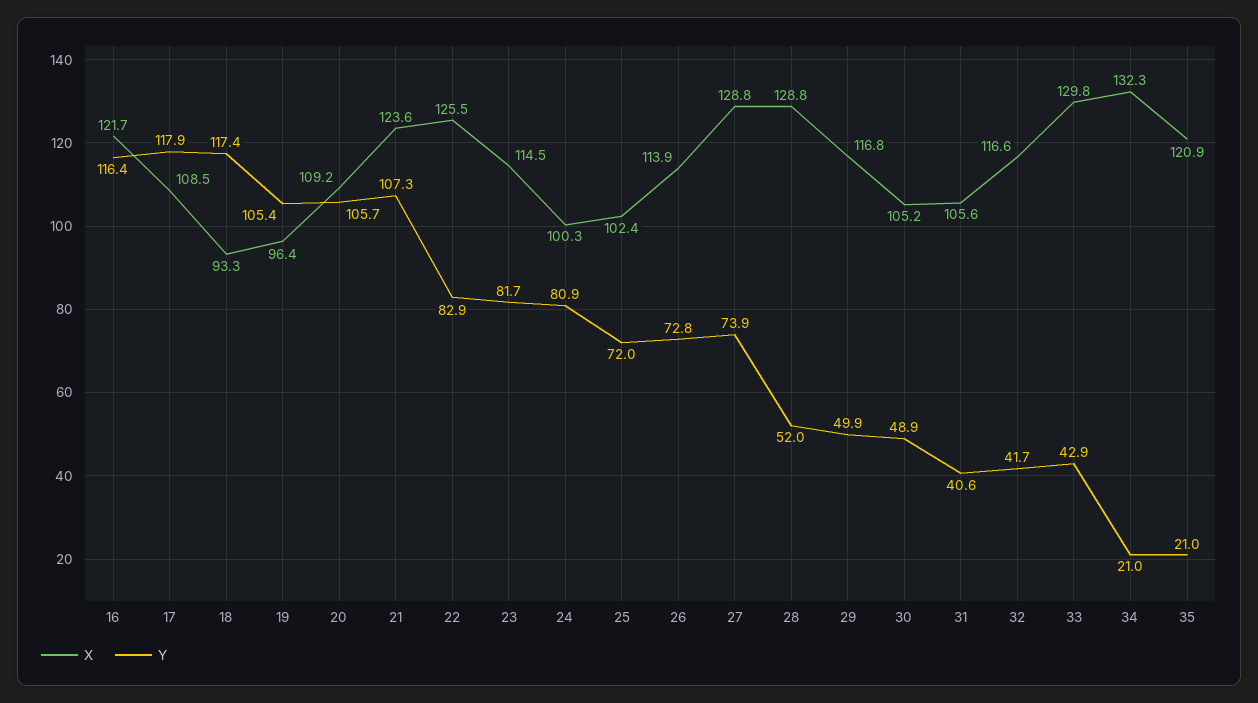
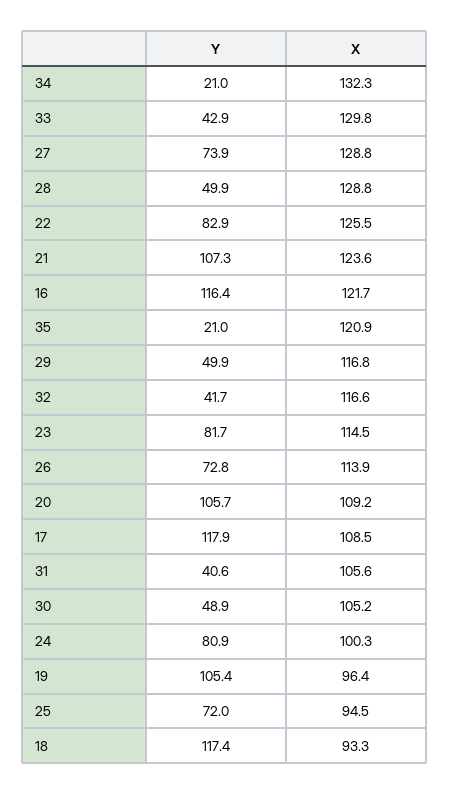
  {
    "X": {
      "16": 121.7,
      "17": 108.5,
      "18": 93.3,
      "19": 96.4,
      "20": 109.2,
      "21": 123.6,
      "22": 125.5,
      "23": 114.5,
      "24": 100.3,
-     "25": 102.4,
+     "25": 94.5,
      "26": 113.9,
      "27": 128.8,
      "28": 128.8,
      "29": 116.8,
      "30": 105.2,
      "31": 105.6,
      "32": 116.6,
      "33": 129.8,
      "34": 132.3,
      "35": 120.9
    },
    "Y": {
      "16": 116.4,
      "17": 117.9,
      "18": 117.4,
      "19": 105.4,
      "20": 105.7,
      "21": 107.3,
      "22": 82.9,
      "23": 81.7,
      "24": 80.9,
      "25": 72,
      "26": 72.8,
      "27": 73.9,
-     "28": 52,
+     "28": 49.9,
      "29": 49.9,
      "30": 48.9,
      "31": 40.6,
      "32": 41.7,
      "33": 42.9,
      "34": 21,
      "35": 21
    }
  }

